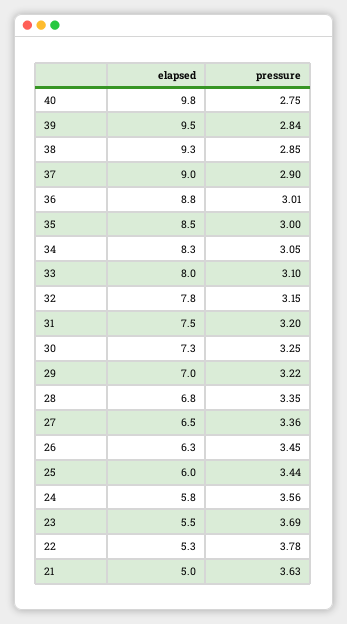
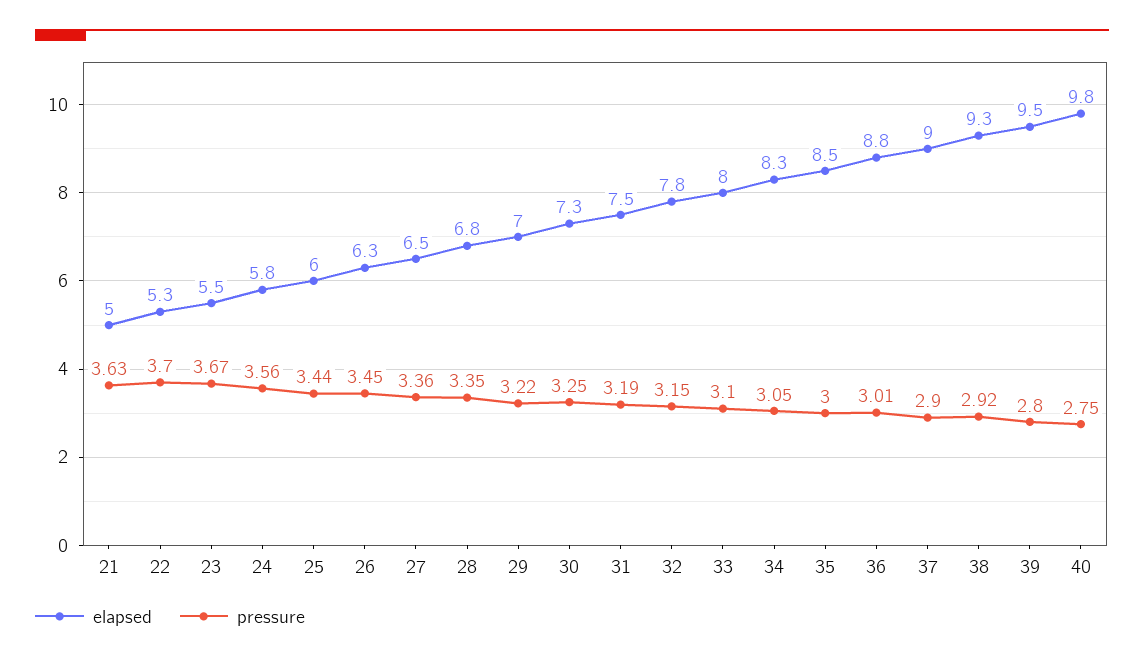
  {
    "elapsed": {
      "40": 9.8,
      "39": 9.5,
      "38": 9.3,
      "37": 9,
      "36": 8.8,
      "35": 8.5,
      "34": 8.3,
      "33": 8,
      "32": 7.8,
      "31": 7.5,
      "30": 7.3,
      "29": 7,
      "28": 6.8,
      "27": 6.5,
      "26": 6.3,
      "25": 6,
      "24": 5.8,
      "23": 5.5,
      "22": 5.3,
      "21": 5
    },
    "pressure": {
      "40": 2.75,
-     "39": 2.84,
+     "39": 2.8,
-     "38": 2.85,
+     "38": 2.92,
      "37": 2.9,
      "36": 3.01,
      "35": 3,
      "34": 3.05,
      "33": 3.1,
      "32": 3.15,
-     "31": 3.2,
+     "31": 3.19,
      "30": 3.25,
      "29": 3.22,
      "28": 3.35,
      "27": 3.36,
      "26": 3.45,
      "25": 3.44,
      "24": 3.56,
-     "23": 3.69,
+     "23": 3.67,
-     "22": 3.78,
+     "22": 3.7,
      "21": 3.63
    }
  }

